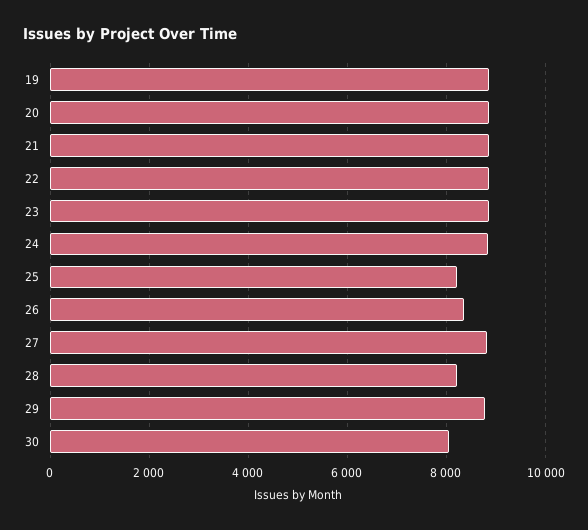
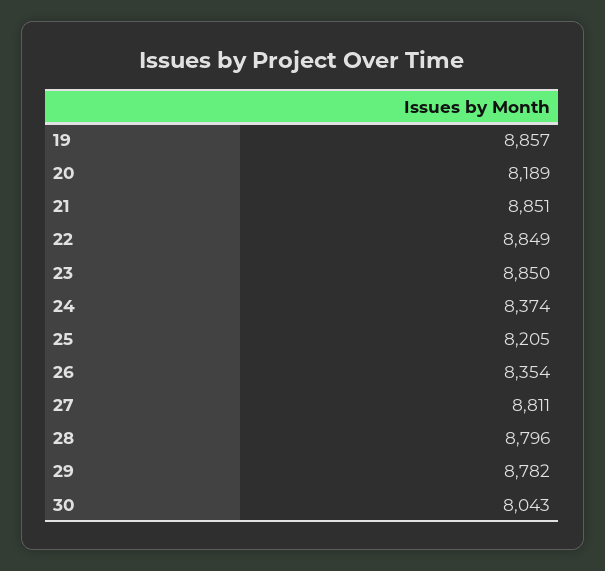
  {
    "19": 8857,
-   "20": 8800,
+   "20": 8189,
    "21": 8851,
    "22": 8849,
    "23": 8850,
-   "24": 8800,
+   "24": 8374,
    "25": 8205,
    "26": 8354,
    "27": 8811,
-   "28": 8200,
+   "28": 8796,
    "29": 8782,
    "30": 8043
  }

